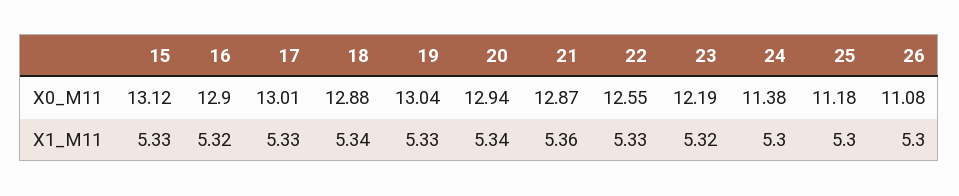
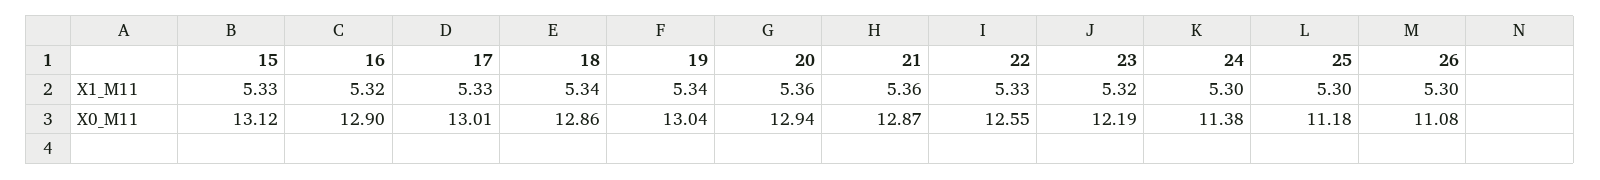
  {
    "15": {
      "X0_M11": 13.12,
      "X1_M11": 5.33
    },
    "16": {
      "X0_M11": 12.9,
      "X1_M11": 5.32
    },
    "17": {
      "X0_M11": 13.01,
      "X1_M11": 5.33
    },
    "18": {
-     "X0_M11": 12.88,
+     "X0_M11": 12.86,
      "X1_M11": 5.34
    },
    "19": {
      "X0_M11": 13.04,
-     "X1_M11": 5.33
+     "X1_M11": 5.34
    },
    "20": {
      "X0_M11": 12.94,
-     "X1_M11": 5.34
+     "X1_M11": 5.36
    },
    "21": {
      "X0_M11": 12.87,
      "X1_M11": 5.36
    },
    "22": {
      "X0_M11": 12.55,
      "X1_M11": 5.33
    },
    "23": {
      "X0_M11": 12.19,
      "X1_M11": 5.32
    },
    "24": {
      "X0_M11": 11.38,
      "X1_M11": 5.3
    },
    "25": {
      "X0_M11": 11.18,
      "X1_M11": 5.3
    },
    "26": {
      "X0_M11": 11.08,
      "X1_M11": 5.3
    }
  }

